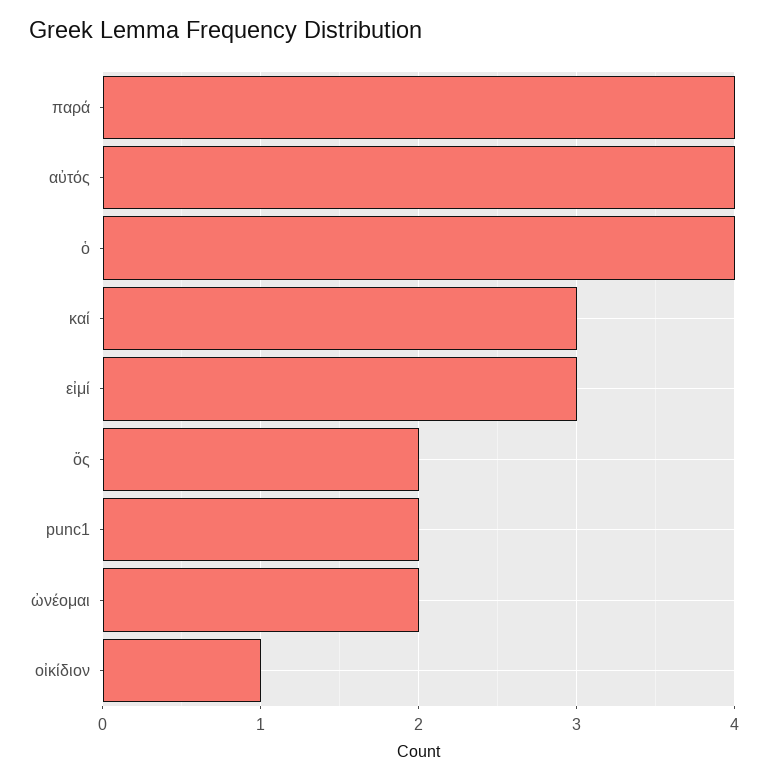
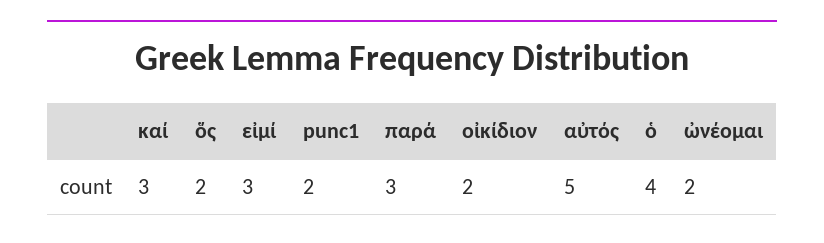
  {
-   "παρά": 4,
+   "παρά": 3,
-   "αὐτός": 4,
+   "αὐτός": 5,
    "ὁ": 4,
    "καί": 3,
    "εἰμί": 3,
    "ὅς": 2,
    "punc1": 2,
    "ὠνέομαι": 2,
-   "οἰκίδιον": 1
+   "οἰκίδιον": 2
  }

